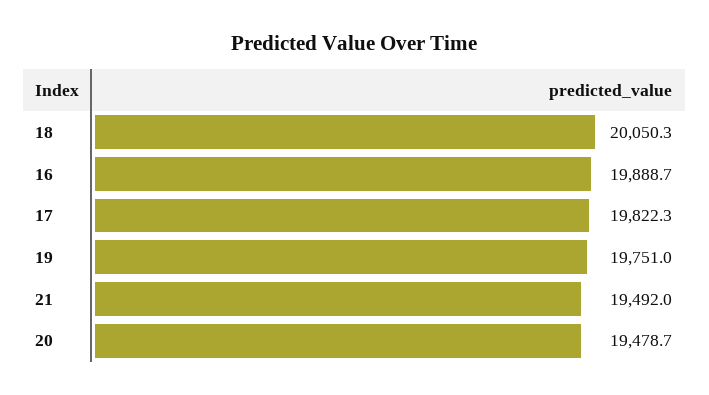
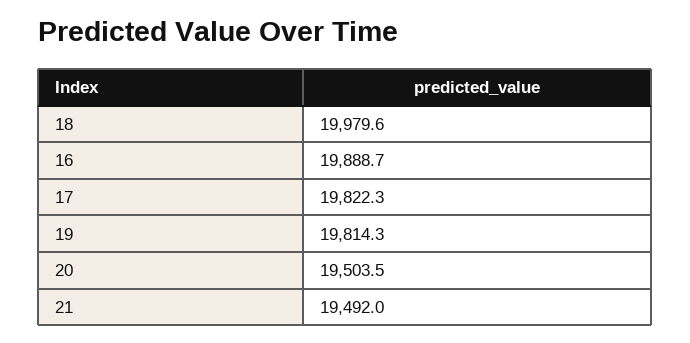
  {
-   "18": 20050.3,
+   "18": 19979.6,
    "16": 19888.7,
    "17": 19822.3,
-   "19": 19751,
+   "19": 19814.3,
    "21": 19492,
-   "20": 19478.7
+   "20": 19503.5
  }

